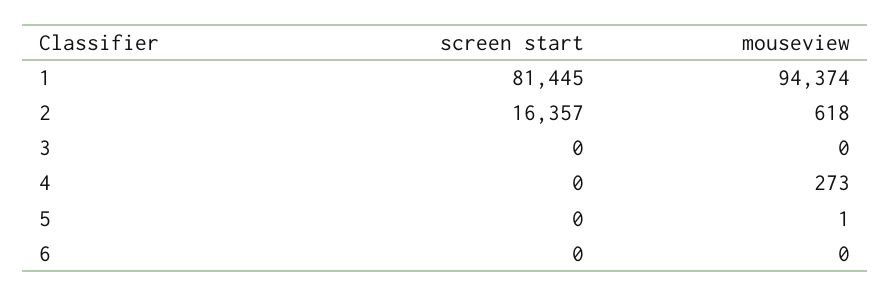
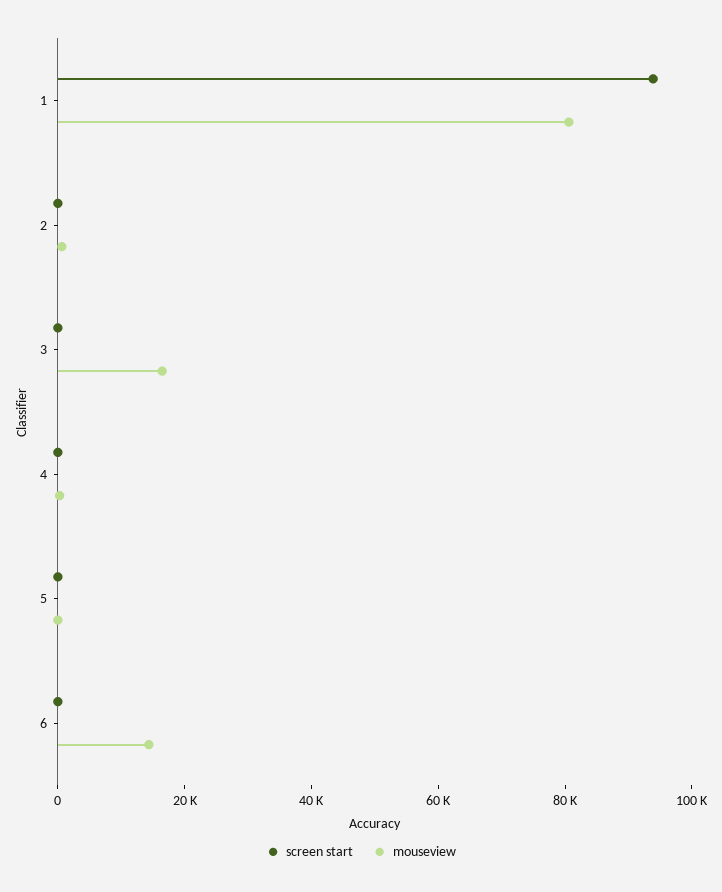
  {
    "screen start": {
-     "1": 81445,
+     "1": 95000,
-     "2": 16357,
+     "2": 0,
      "3": 0,
      "4": 0,
      "5": 0,
      "6": 0
    },
    "mouseview": {
-     "1": 94374,
+     "1": 80000,
      "2": 618,
-     "3": 0,
+     "3": 15000,
      "4": 273,
      "5": 1,
-     "6": 0
+     "6": 15000
    }
  }

